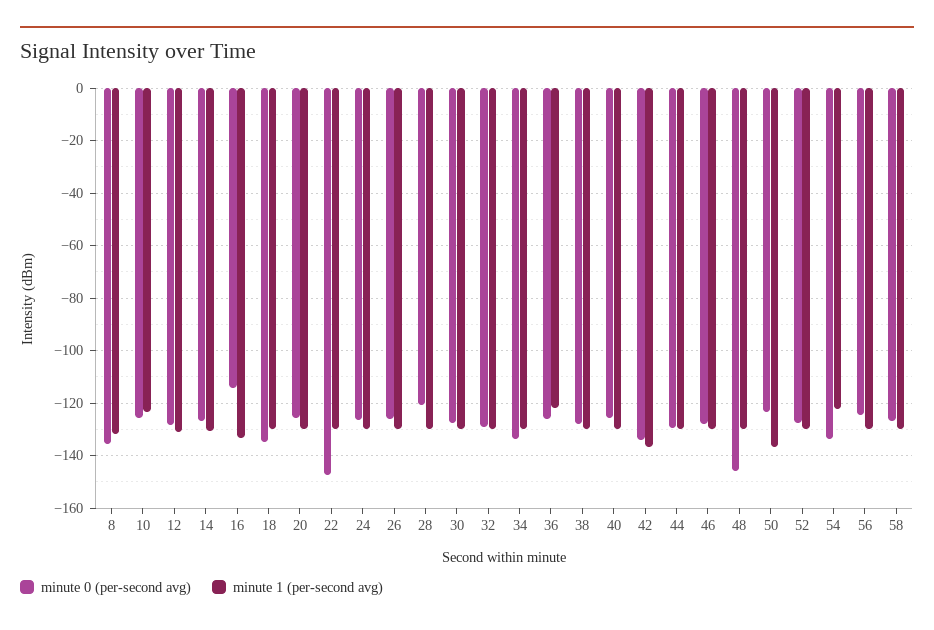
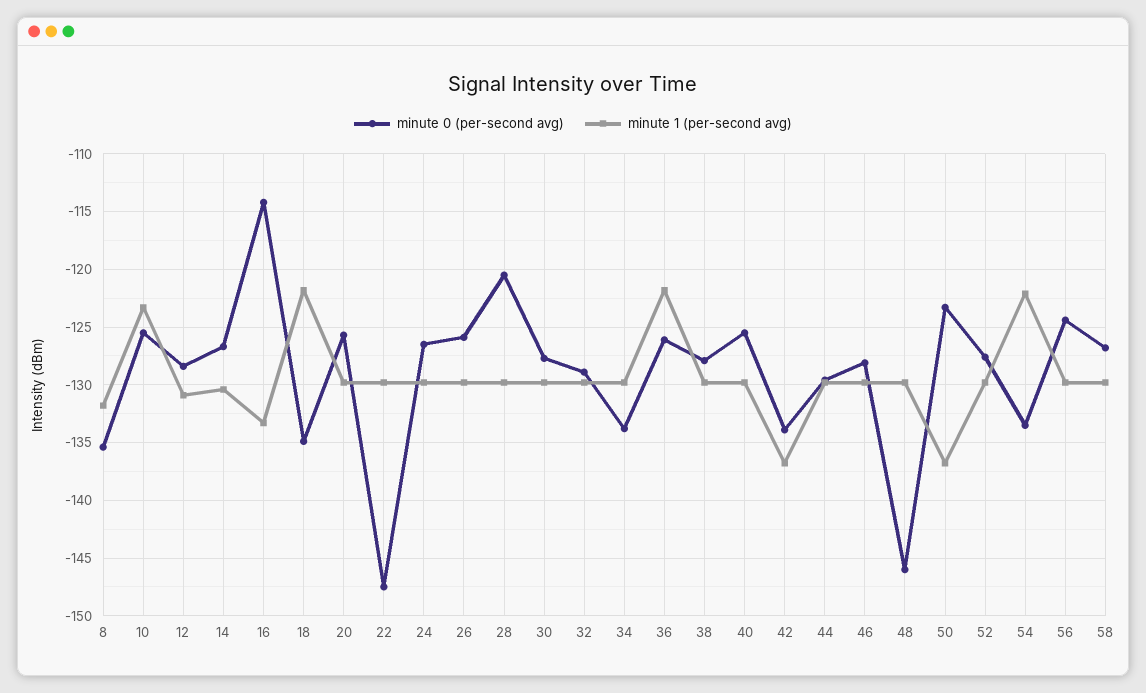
  {
    "minute 0 (per-second avg)": {
      "8": -135,
      "10": -126,
      "12": -128,
      "14": -127,
      "16": -114,
      "18": -135,
      "20": -126,
      "22": -148,
      "24": -127,
      "26": -126,
      "28": -121,
      "30": -128,
      "32": -129,
      "34": -134,
      "36": -126,
      "38": -128,
      "40": -126,
      "42": -134,
      "44": -130,
      "46": -128,
      "48": -146,
      "50": -123,
      "52": -128,
      "54": -134,
      "56": -124,
      "58": -127
    },
    "minute 1 (per-second avg)": {
      "8": -132,
      "10": -123,
      "12": -131,
      "14": -130,
      "16": -133,
-     "18": -130,
+     "18": -122,
      "20": -130,
      "22": -130,
      "24": -130,
      "26": -130,
      "28": -130,
      "30": -130,
      "32": -130,
      "34": -130,
      "36": -122,
      "38": -130,
      "40": -130,
      "42": -137,
      "44": -130,
      "46": -130,
      "48": -130,
      "50": -137,
      "52": -130,
      "54": -122,
      "56": -130,
      "58": -130
    }
  }

